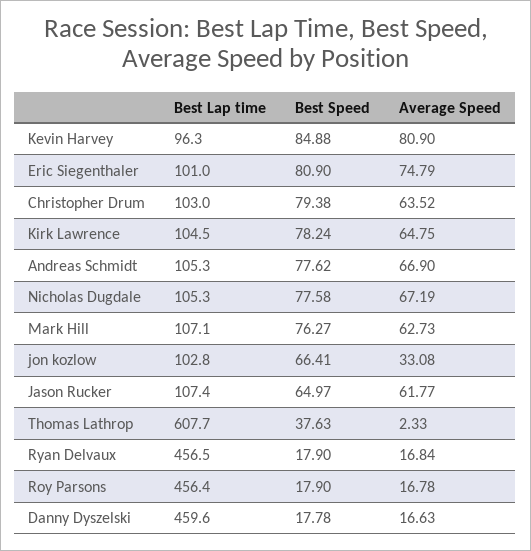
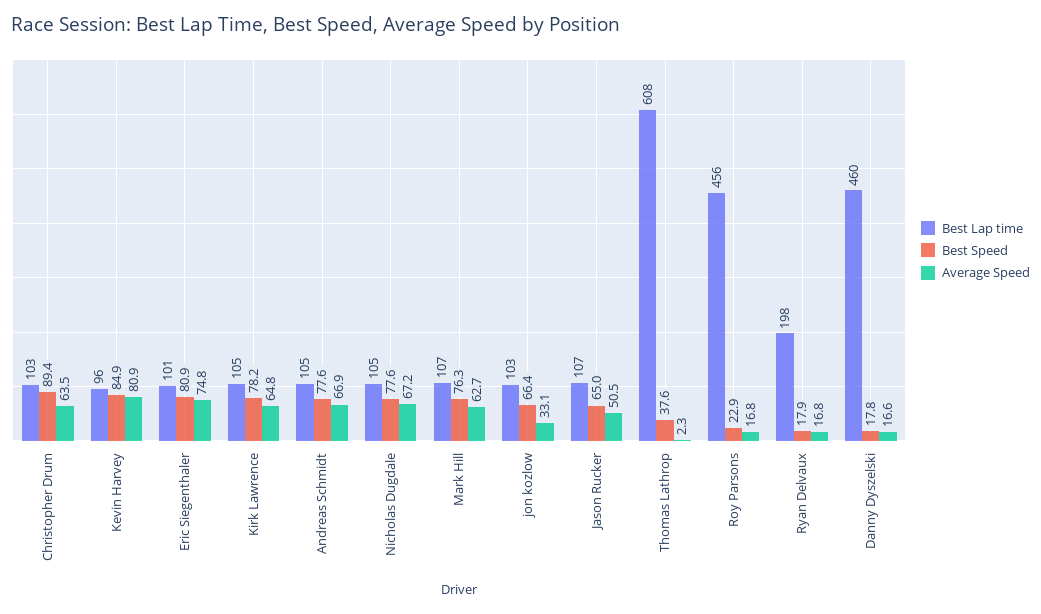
  {
    "Best Lap time": {
      "Kevin Harvey": 96.3,
      "Eric Siegenthaler": 101,
      "Christopher Drum": 103,
      "Kirk Lawrence": 104.5,
      "Andreas Schmidt": 105.3,
      "Nicholas Dugdale": 105.3,
      "Mark Hill": 107.1,
      "jon kozlow": 102.8,
      "Jason Rucker": 107.4,
      "Thomas Lathrop": 607.7,
-     "Ryan Delvaux": 456.5,
+     "Ryan Delvaux": 198,
      "Roy Parsons": 456.4,
      "Danny Dyszelski": 459.6
    },
    "Best Speed": {
      "Kevin Harvey": 84.88,
      "Eric Siegenthaler": 80.9,
-     "Christopher Drum": 79.38,
+     "Christopher Drum": 89.4,
      "Kirk Lawrence": 78.24,
      "Andreas Schmidt": 77.62,
      "Nicholas Dugdale": 77.58,
      "Mark Hill": 76.27,
      "jon kozlow": 66.41,
      "Jason Rucker": 64.97,
      "Thomas Lathrop": 37.63,
      "Ryan Delvaux": 17.9,
-     "Roy Parsons": 17.9,
+     "Roy Parsons": 22.9,
      "Danny Dyszelski": 17.78
    },
    "Average Speed": {
      "Kevin Harvey": 80.9,
      "Eric Siegenthaler": 74.79,
      "Christopher Drum": 63.52,
      "Kirk Lawrence": 64.75,
      "Andreas Schmidt": 66.9,
      "Nicholas Dugdale": 67.19,
      "Mark Hill": 62.73,
      "jon kozlow": 33.08,
-     "Jason Rucker": 61.77,
+     "Jason Rucker": 50.5,
      "Thomas Lathrop": 2.33,
      "Ryan Delvaux": 16.84,
      "Roy Parsons": 16.78,
      "Danny Dyszelski": 16.63
    }
  }

